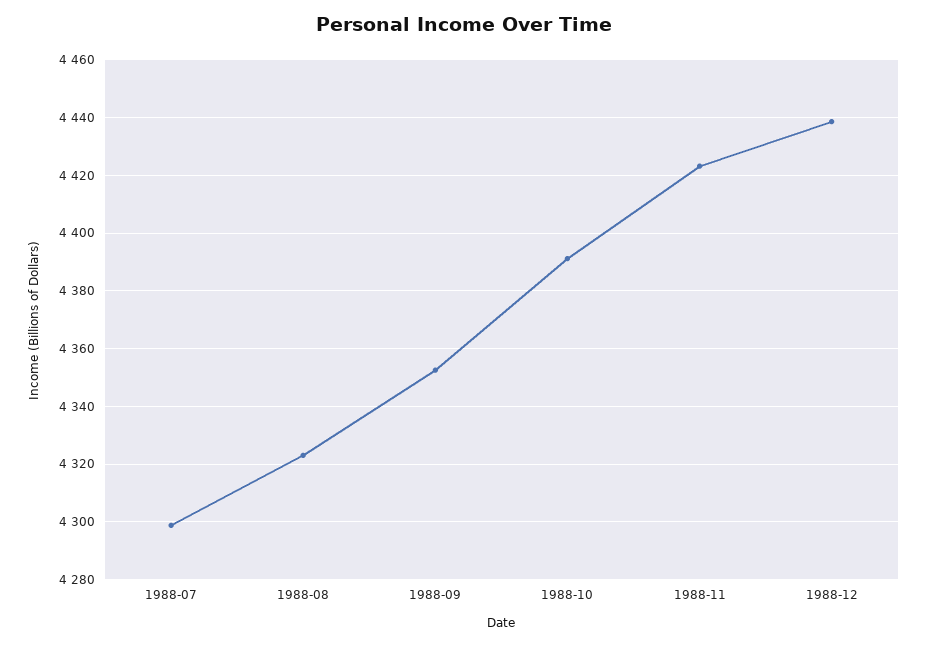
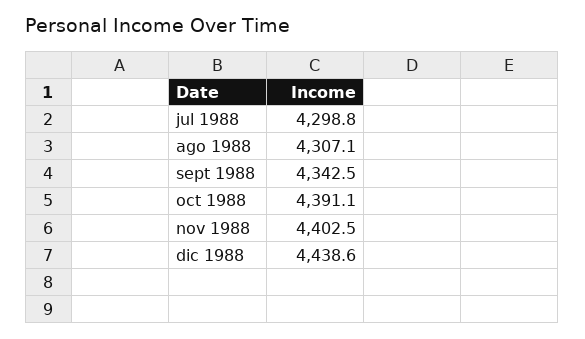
  {
    "1988-07": 4298.8,
-   "1988-08": 4322.5,
+   "1988-08": 4307.1,
-   "1988-09": 4352.5,
+   "1988-09": 4342.5,
    "1988-10": 4391.1,
-   "1988-11": 4422.5,
+   "1988-11": 4402.5,
    "1988-12": 4438.6
  }

